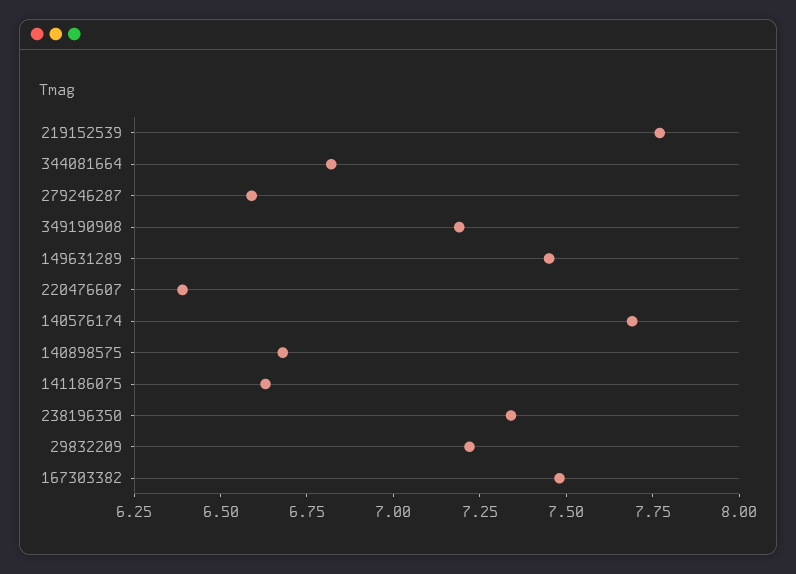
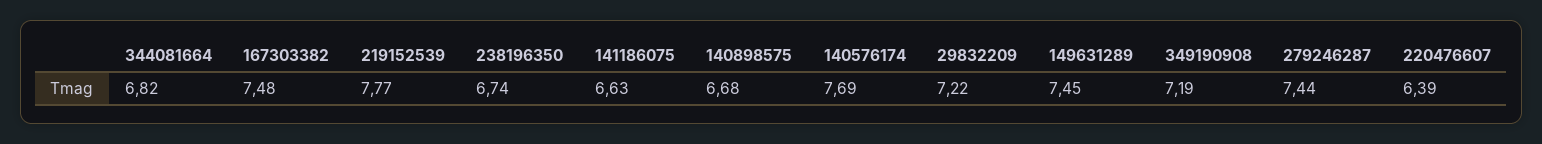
  {
    "219152539": 7.77,
    "344081664": 6.82,
-   "279246287": 6.6,
+   "279246287": 7.44,
    "349190908": 7.19,
    "149631289": 7.45,
    "220476607": 6.39,
    "140576174": 7.69,
    "140898575": 6.68,
    "141186075": 6.63,
-   "238196350": 7.35,
+   "238196350": 6.74,
    "29832209": 7.22,
    "167303382": 7.48
  }

